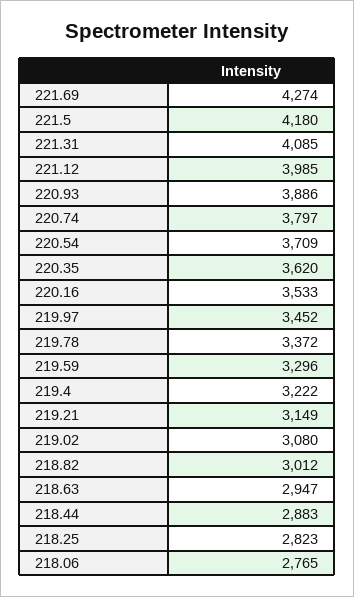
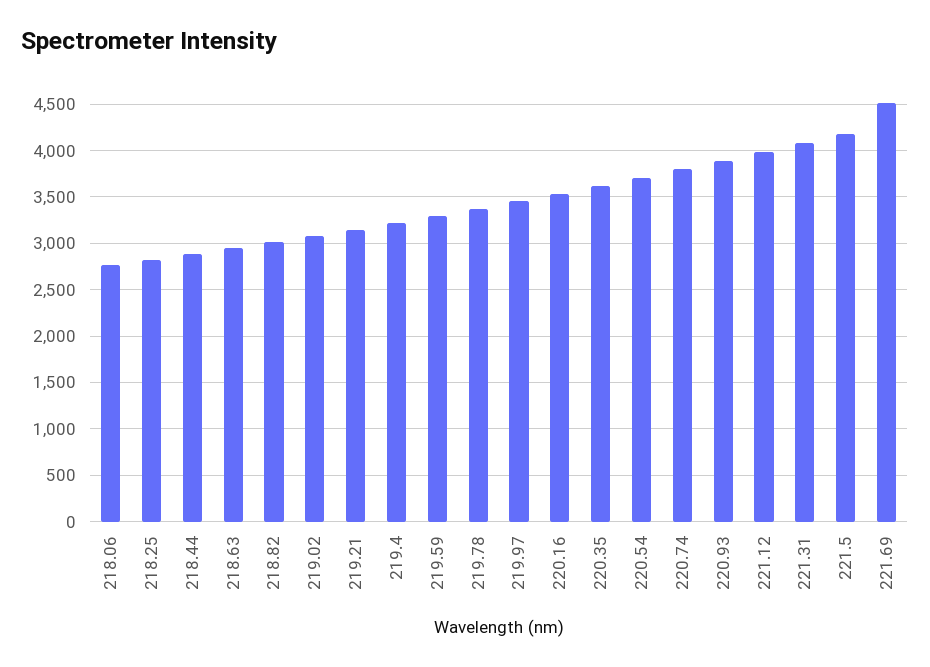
  {
-   "221.69": 4274,
+   "221.69": 4500,
    "221.5": 4180,
    "221.31": 4085,
    "221.12": 3985,
    "220.93": 3886,
    "220.74": 3797,
    "220.54": 3709,
    "220.35": 3620,
    "220.16": 3533,
    "219.97": 3452,
    "219.78": 3372,
    "219.59": 3296,
    "219.4": 3222,
    "219.21": 3149,
    "219.02": 3080,
    "218.82": 3012,
    "218.63": 2947,
    "218.44": 2883,
    "218.25": 2823,
    "218.06": 2765
  }

